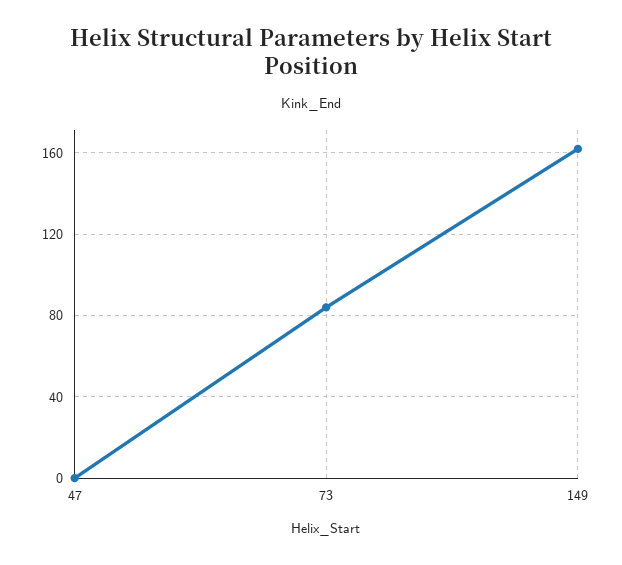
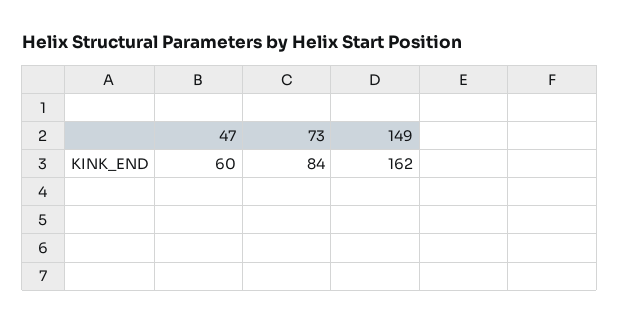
  {
-   "47": 0,
+   "47": 60,
    "73": 84,
    "149": 162
  }

